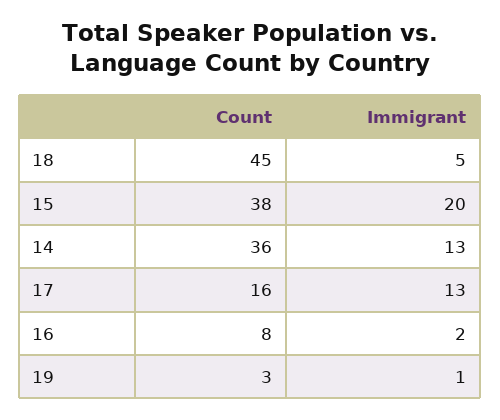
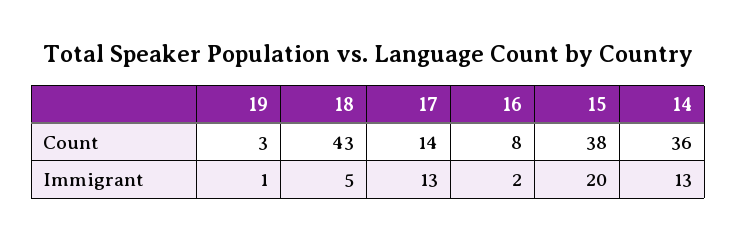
  {
    "Count": {
-     "18": 45,
+     "18": 43,
      "15": 38,
      "14": 36,
-     "17": 16,
+     "17": 14,
      "16": 8,
      "19": 3
    },
    "Immigrant": {
      "18": 5,
      "15": 20,
      "14": 13,
      "17": 13,
      "16": 2,
      "19": 1
    }
  }

